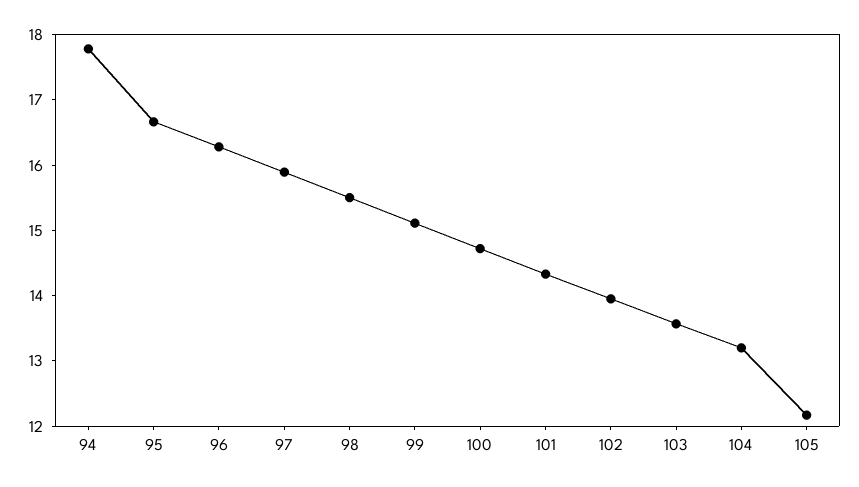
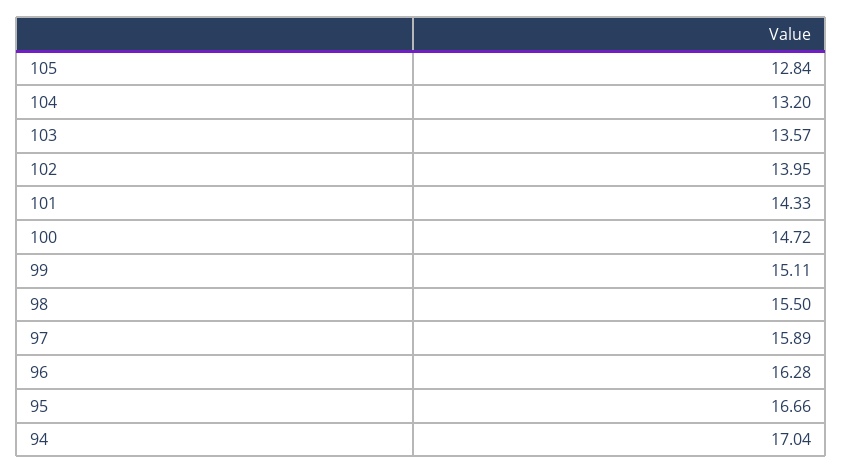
  {
-   "94": 17.8,
+   "94": 17.04,
    "95": 16.66,
    "96": 16.28,
    "97": 15.89,
    "98": 15.5,
    "99": 15.11,
    "100": 14.72,
    "101": 14.33,
    "102": 13.95,
    "103": 13.57,
    "104": 13.2,
-   "105": 12.2
+   "105": 12.84
  }

